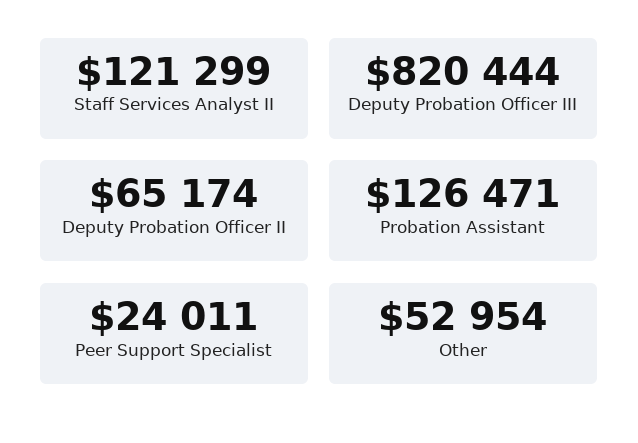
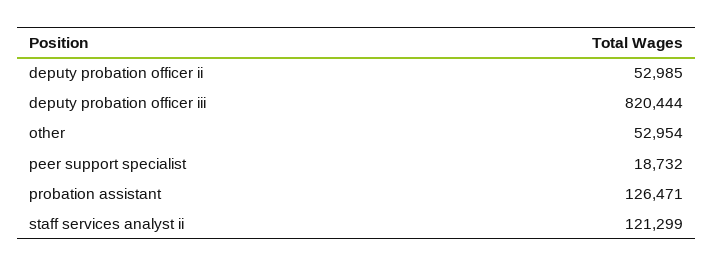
  {
    "Staff Services Analyst II": 121299,
    "Deputy Probation Officer III": 820444,
-   "Deputy Probation Officer II": 65174,
+   "Deputy Probation Officer II": 52985,
    "Probation Assistant": 126471,
-   "Peer Support Specialist": 24011,
+   "Peer Support Specialist": 18732,
    "Other": 52954
  }

